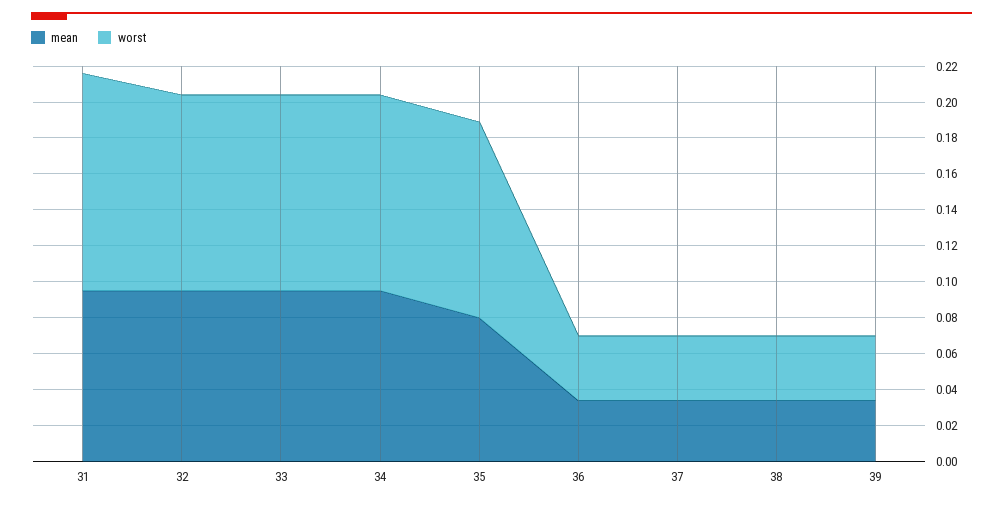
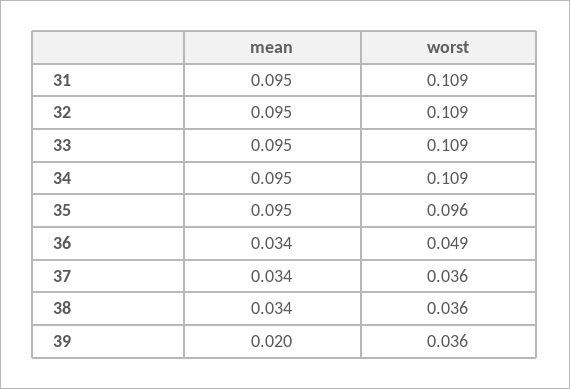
  {
    "mean": {
      "31": 0.095,
      "32": 0.095,
      "33": 0.095,
      "34": 0.095,
-     "35": 0.08,
+     "35": 0.095,
      "36": 0.034,
      "37": 0.034,
      "38": 0.034,
-     "39": 0.035
+     "39": 0.02
    },
    "worst": {
-     "31": 0.12,
+     "31": 0.109,
      "32": 0.109,
      "33": 0.109,
      "34": 0.109,
-     "35": 0.11,
+     "35": 0.096,
-     "36": 0.035,
+     "36": 0.049,
      "37": 0.036,
      "38": 0.036,
      "39": 0.036
    }
  }

